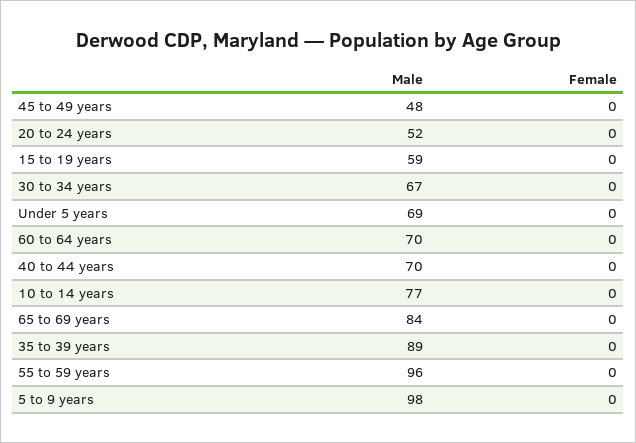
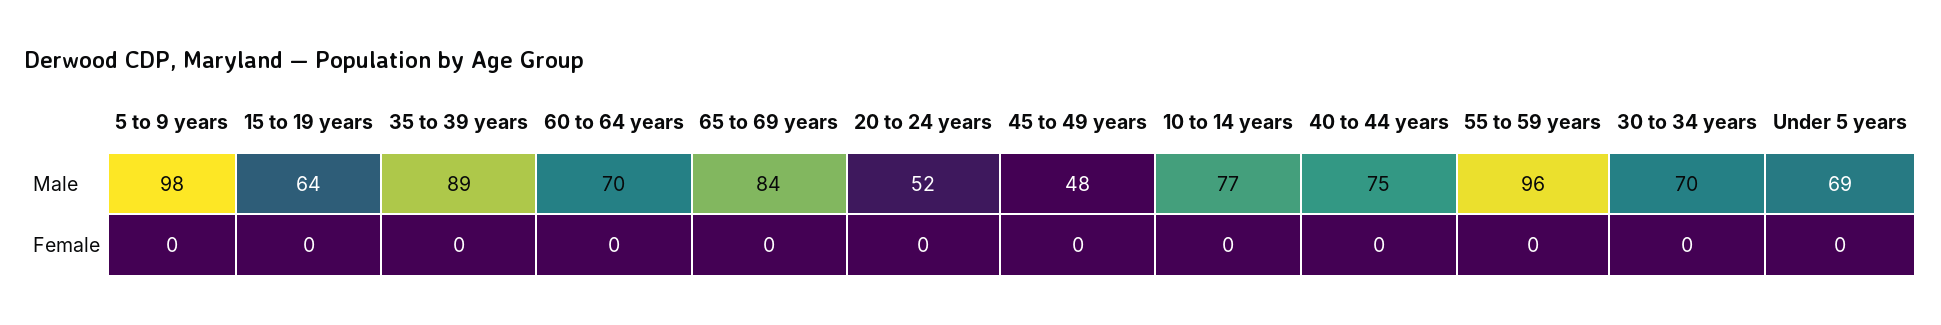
  {
    "Male": {
      "45 to 49 years": 48,
      "20 to 24 years": 52,
-     "15 to 19 years": 59,
+     "15 to 19 years": 64,
-     "30 to 34 years": 67,
+     "30 to 34 years": 70,
      "Under 5 years": 69,
      "60 to 64 years": 70,
-     "40 to 44 years": 70,
+     "40 to 44 years": 75,
      "10 to 14 years": 77,
      "65 to 69 years": 84,
      "35 to 39 years": 89,
      "55 to 59 years": 96,
      "5 to 9 years": 98
    },
    "Female": {
      "45 to 49 years": 0,
      "20 to 24 years": 0,
      "15 to 19 years": 0,
      "30 to 34 years": 0,
      "Under 5 years": 0,
      "60 to 64 years": 0,
      "40 to 44 years": 0,
      "10 to 14 years": 0,
      "65 to 69 years": 0,
      "35 to 39 years": 0,
      "55 to 59 years": 0,
      "5 to 9 years": 0
    }
  }

